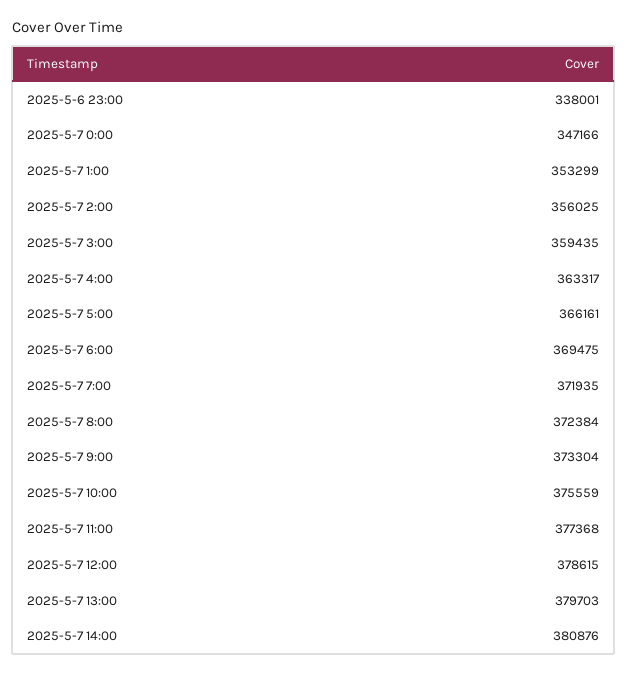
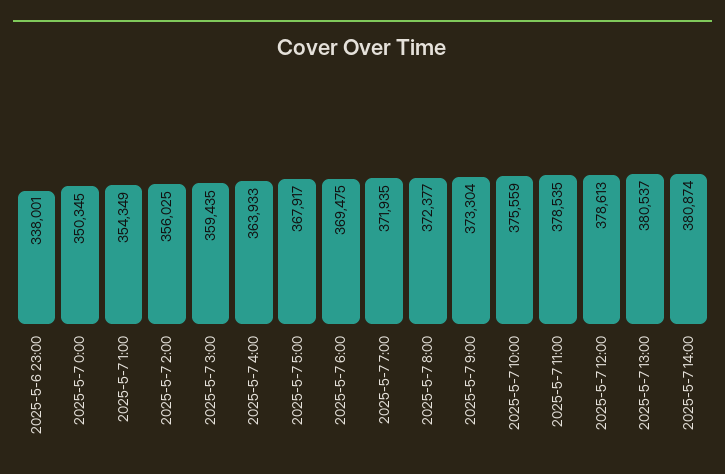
  {
    "2025-5-6 23:00": 338001,
-   "2025-5-7 0:00": 347166,
+   "2025-5-7 0:00": 350345,
-   "2025-5-7 1:00": 353299,
+   "2025-5-7 1:00": 354349,
    "2025-5-7 2:00": 356025,
    "2025-5-7 3:00": 359435,
-   "2025-5-7 4:00": 363317,
+   "2025-5-7 4:00": 363933,
-   "2025-5-7 5:00": 366161,
+   "2025-5-7 5:00": 367917,
    "2025-5-7 6:00": 369475,
    "2025-5-7 7:00": 371935,
-   "2025-5-7 8:00": 372384,
+   "2025-5-7 8:00": 372377,
    "2025-5-7 9:00": 373304,
    "2025-5-7 10:00": 375559,
-   "2025-5-7 11:00": 377368,
+   "2025-5-7 11:00": 378535,
-   "2025-5-7 12:00": 378615,
+   "2025-5-7 12:00": 378613,
-   "2025-5-7 13:00": 379703,
+   "2025-5-7 13:00": 380537,
-   "2025-5-7 14:00": 380876
+   "2025-5-7 14:00": 380874
  }

